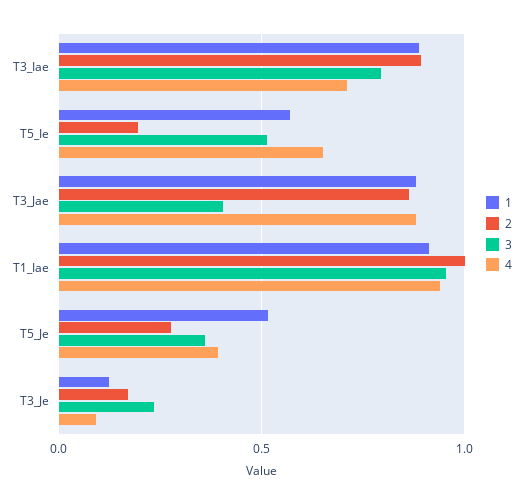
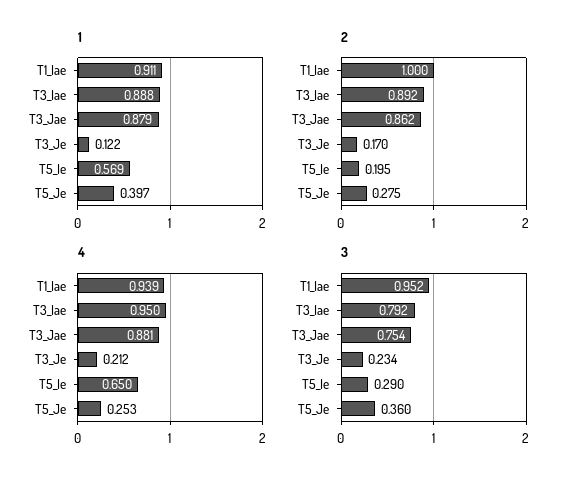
  {
    "1": {
      "T3_Iae": 0.888,
      "T5_Ie": 0.569,
      "T3_Jae": 0.879,
      "T1_Iae": 0.911,
-     "T5_Je": 0.5,
+     "T5_Je": 0.397,
      "T3_Je": 0.122
    },
    "2": {
      "T3_Iae": 0.892,
      "T5_Ie": 0.195,
      "T3_Jae": 0.862,
      "T1_Iae": 1,
      "T5_Je": 0.275,
      "T3_Je": 0.17
    },
    "3": {
      "T3_Iae": 0.792,
-     "T5_Ie": 0.5,
+     "T5_Ie": 0.29,
-     "T3_Jae": 0.4,
+     "T3_Jae": 0.754,
      "T1_Iae": 0.952,
      "T5_Je": 0.36,
      "T3_Je": 0.234
    },
    "4": {
-     "T3_Iae": 0.7,
+     "T3_Iae": 0.95,
      "T5_Ie": 0.65,
      "T3_Jae": 0.881,
      "T1_Iae": 0.939,
-     "T5_Je": 0.4,
+     "T5_Je": 0.253,
-     "T3_Je": 0.1
+     "T3_Je": 0.212
    }
  }

